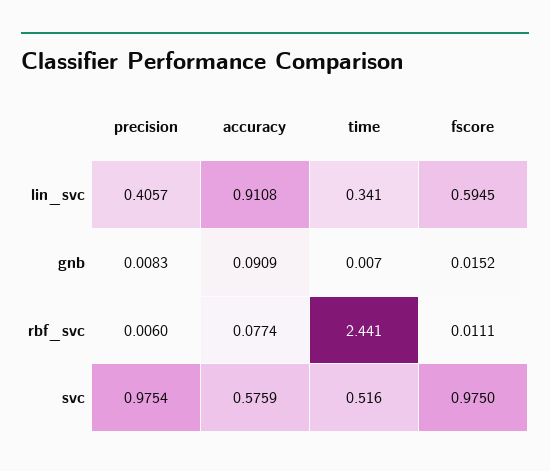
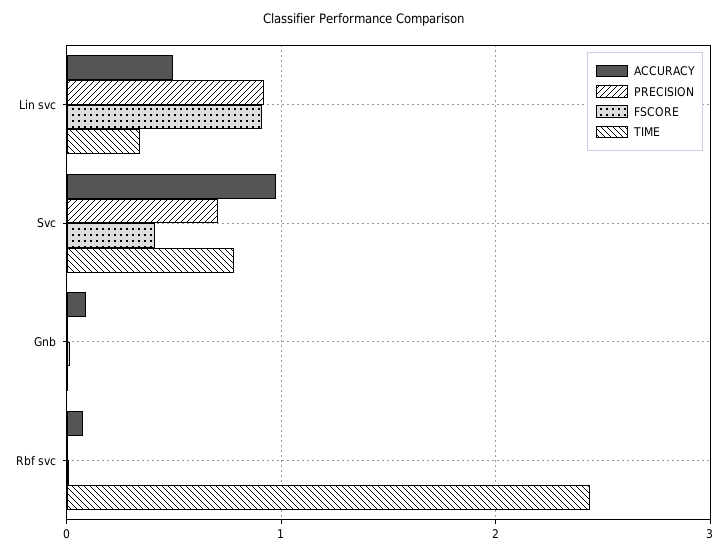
  {
    "precision": {
-     "lin_svc": 0.4057,
+     "lin_svc": 0.9,
      "gnb": 0.0083,
      "rbf_svc": 0.006,
-     "svc": 0.9754
+     "svc": 0.7
    },
    "accuracy": {
-     "lin_svc": 0.9108,
+     "lin_svc": 0.5,
      "gnb": 0.0909,
      "rbf_svc": 0.0774,
-     "svc": 0.5759
+     "svc": 1
    },
    "time": {
      "lin_svc": 0.341,
      "gnb": 0.007,
      "rbf_svc": 2.441,
-     "svc": 0.516
+     "svc": 0.8
    },
    "fscore": {
-     "lin_svc": 0.5945,
+     "lin_svc": 0.9,
      "gnb": 0.0152,
      "rbf_svc": 0.0111,
-     "svc": 0.975
+     "svc": 0.4
    }
  }

